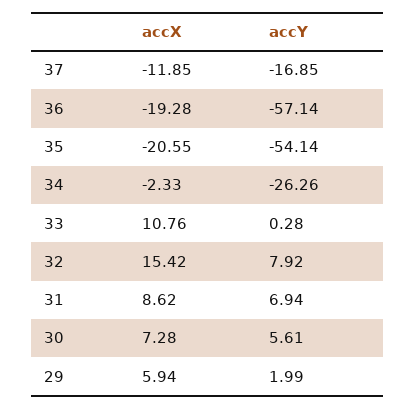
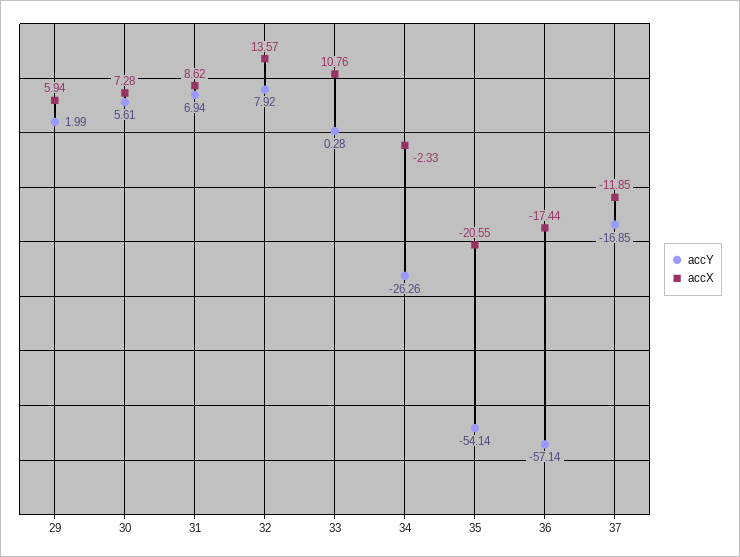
  {
    "accX": {
      "37": -11.85,
-     "36": -19.28,
+     "36": -17.44,
      "35": -20.55,
      "34": -2.33,
      "33": 10.76,
-     "32": 15.42,
+     "32": 13.57,
      "31": 8.62,
      "30": 7.28,
      "29": 5.94
    },
    "accY": {
      "37": -16.85,
      "36": -57.14,
      "35": -54.14,
      "34": -26.26,
      "33": 0.28,
      "32": 7.92,
      "31": 6.94,
      "30": 5.61,
      "29": 1.99
    }
  }

